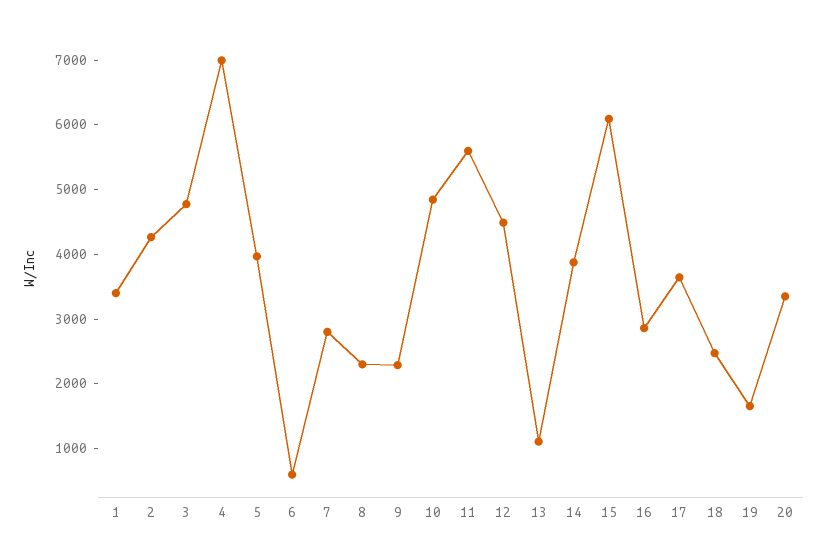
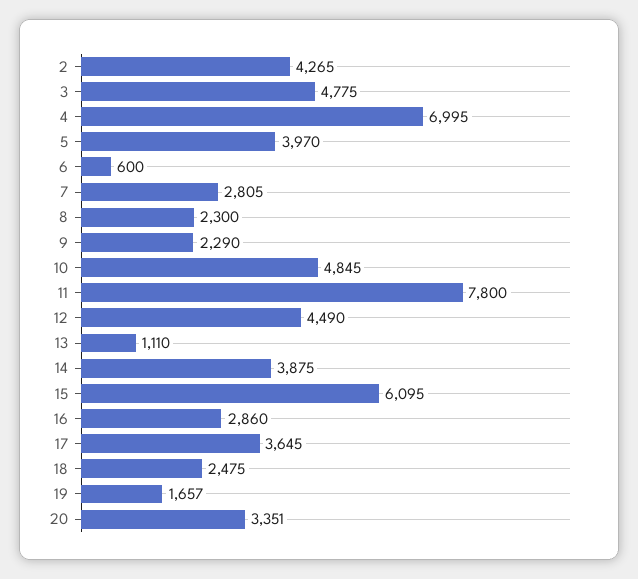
  {
-   "1": 3400,
    "2": 4265,
    "3": 4775,
    "4": 6995,
    "5": 3970,
    "6": 600,
    "7": 2805,
    "8": 2300,
    "9": 2290,
    "10": 4845,
-   "11": 5600,
+   "11": 7800,
    "12": 4490,
    "13": 1110,
    "14": 3875,
    "15": 6095,
    "16": 2860,
    "17": 3645,
    "18": 2475,
    "19": 1657,
    "20": 3351
  }

